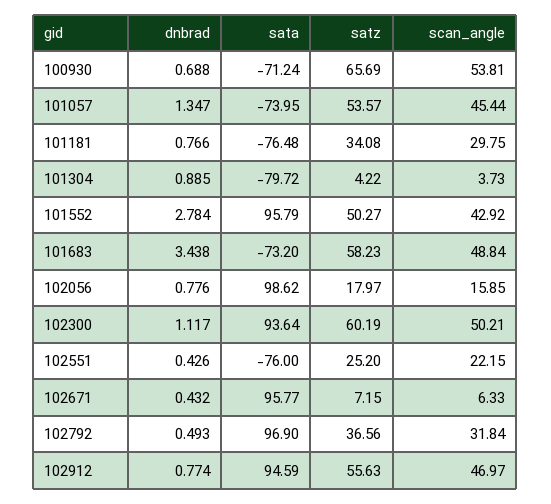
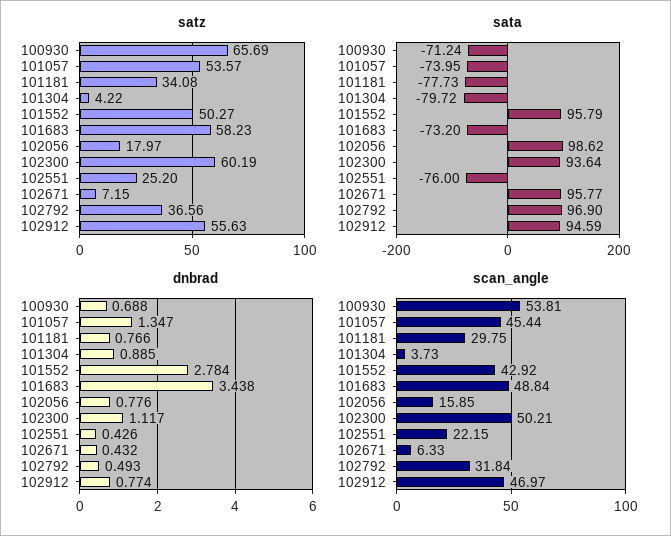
  {
    "dnbrad": {
      "100930": 0.688,
      "101057": 1.347,
      "101181": 0.766,
      "101304": 0.885,
      "101552": 2.784,
      "101683": 3.438,
      "102056": 0.776,
      "102300": 1.117,
      "102551": 0.426,
      "102671": 0.432,
      "102792": 0.493,
      "102912": 0.774
    },
    "sata": {
      "100930": -71.24,
      "101057": -73.95,
-     "101181": -76.48,
+     "101181": -77.73,
      "101304": -79.72,
      "101552": 95.79,
      "101683": -73.2,
      "102056": 98.62,
      "102300": 93.64,
      "102551": -76,
      "102671": 95.77,
      "102792": 96.9,
      "102912": 94.59
    },
    "satz": {
      "100930": 65.69,
      "101057": 53.57,
      "101181": 34.08,
      "101304": 4.22,
      "101552": 50.27,
      "101683": 58.23,
      "102056": 17.97,
      "102300": 60.19,
      "102551": 25.2,
      "102671": 7.15,
      "102792": 36.56,
      "102912": 55.63
    },
    "scan_angle": {
      "100930": 53.81,
      "101057": 45.44,
      "101181": 29.75,
      "101304": 3.73,
      "101552": 42.92,
      "101683": 48.84,
      "102056": 15.85,
      "102300": 50.21,
      "102551": 22.15,
      "102671": 6.33,
      "102792": 31.84,
      "102912": 46.97
    }
  }

